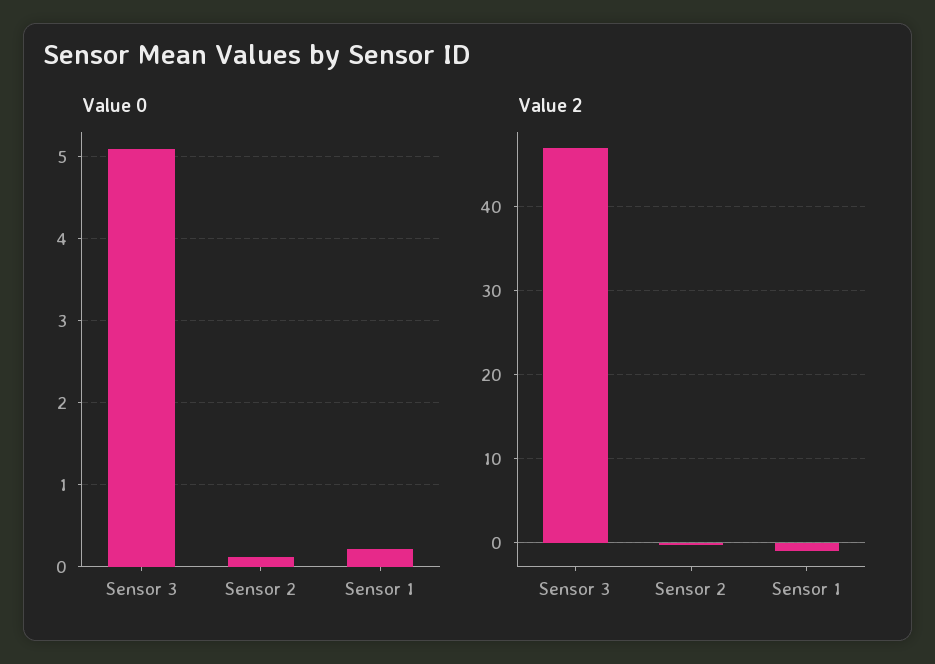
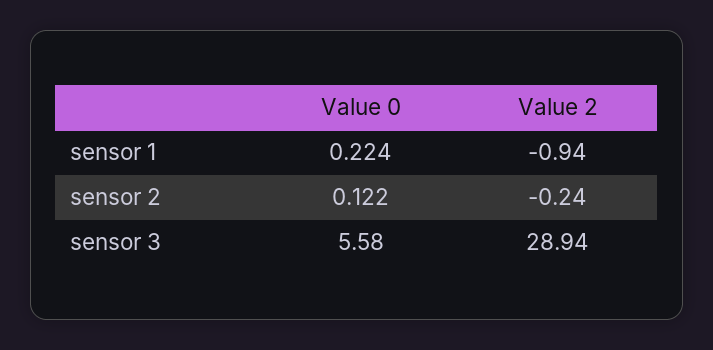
  {
    "Value 0": {
-     "Sensor 3": 5.1,
+     "Sensor 3": 5.58,
      "Sensor 2": 0.122,
      "Sensor 1": 0.224
    },
    "Value 2": {
-     "Sensor 3": 47,
+     "Sensor 3": 28.94,
      "Sensor 2": -0.24,
      "Sensor 1": -0.94
    }
  }

